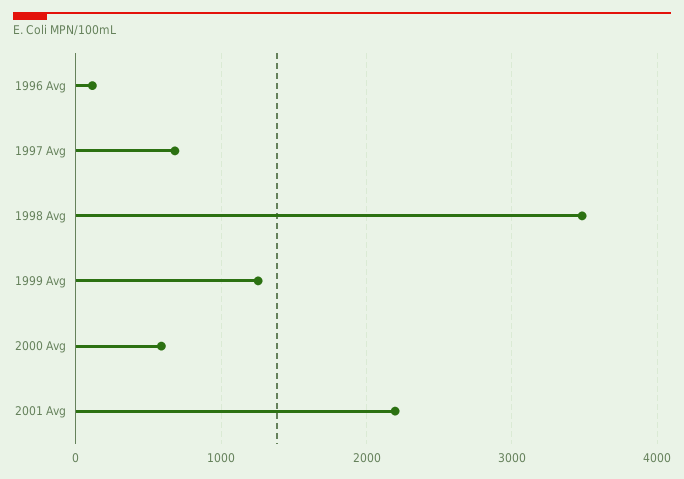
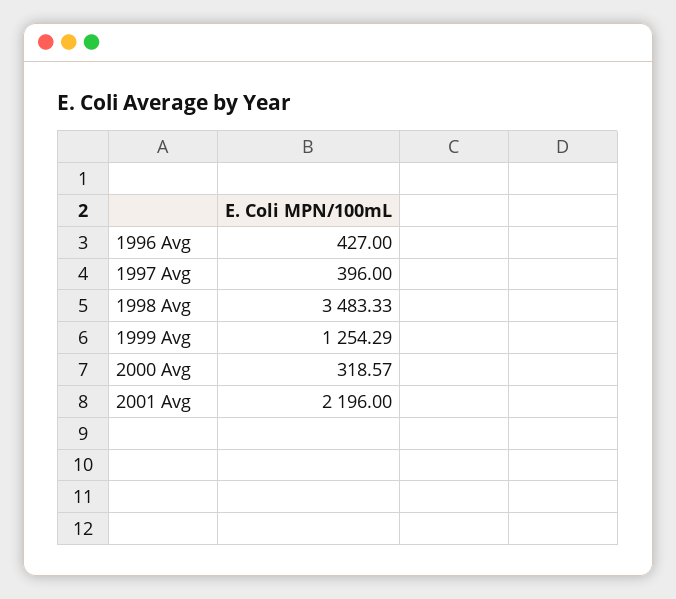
  {
-   "1996 Avg": 100,
+   "1996 Avg": 427,
-   "1997 Avg": 700,
+   "1997 Avg": 396,
    "1998 Avg": 3483.33,
    "1999 Avg": 1254.29,
-   "2000 Avg": 600,
+   "2000 Avg": 318.57,
    "2001 Avg": 2196
  }

